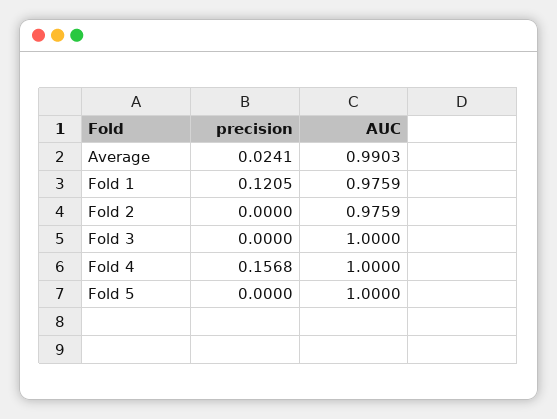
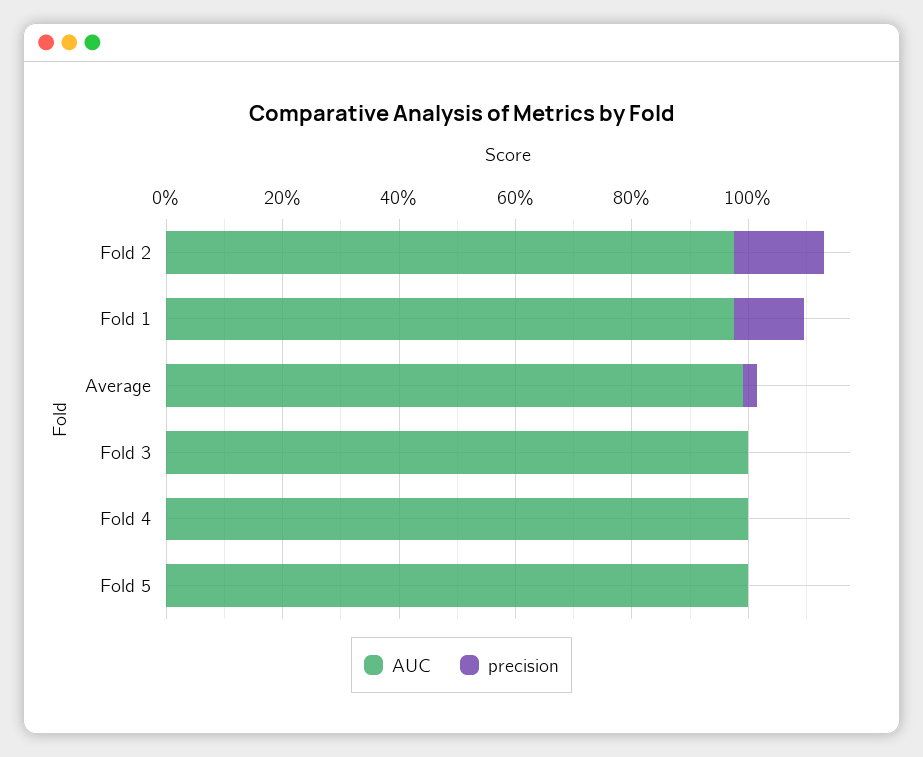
  {
    "precision": {
      "Average": 0.0241,
      "Fold 1": 0.1205,
-     "Fold 2": 0,
+     "Fold 2": 0.15,
      "Fold 3": 0,
-     "Fold 4": 0.1568,
+     "Fold 4": 0,
      "Fold 5": 0
    },
    "AUC": {
      "Average": 0.9903,
      "Fold 1": 0.9759,
      "Fold 2": 0.9759,
      "Fold 3": 1,
      "Fold 4": 1,
      "Fold 5": 1
    }
  }

